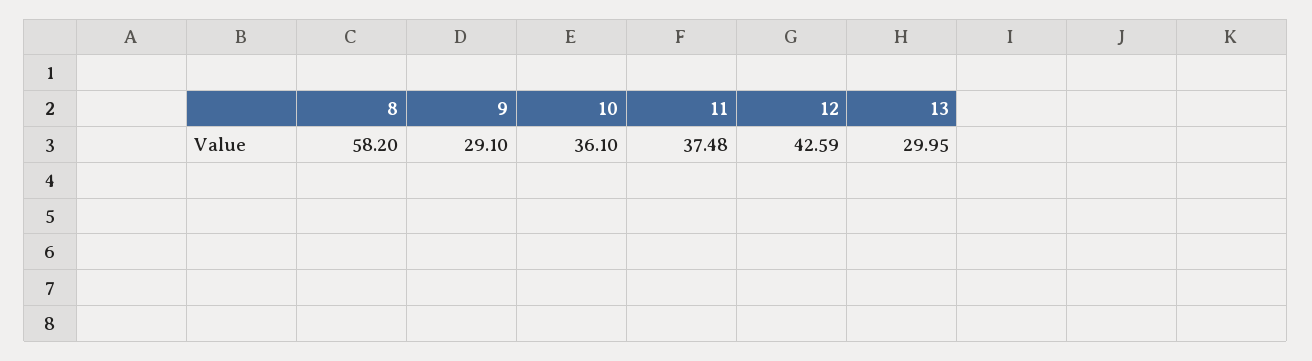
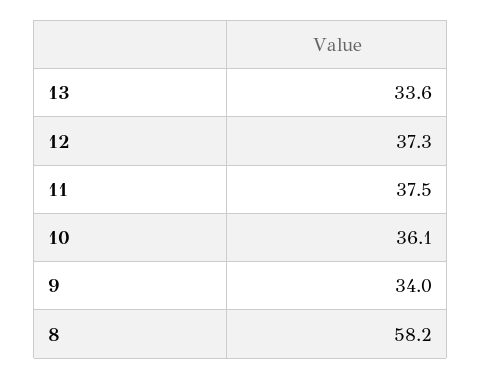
  {
    "8": 58.2,
-   "9": 29.1,
+   "9": 34,
    "10": 36.1,
    "11": 37.48,
-   "12": 42.59,
+   "12": 37.3,
-   "13": 29.95
+   "13": 33.6
  }

